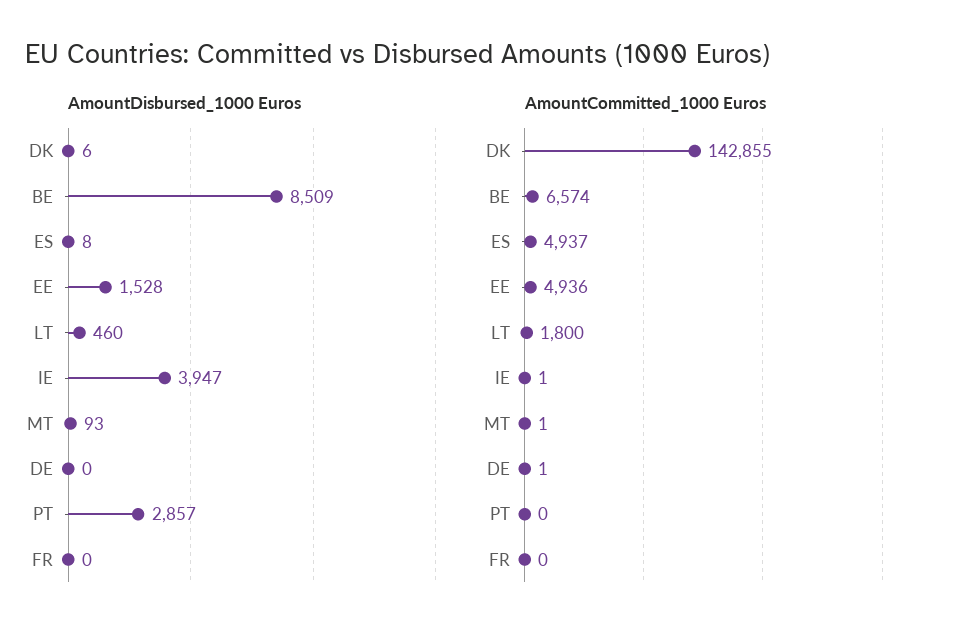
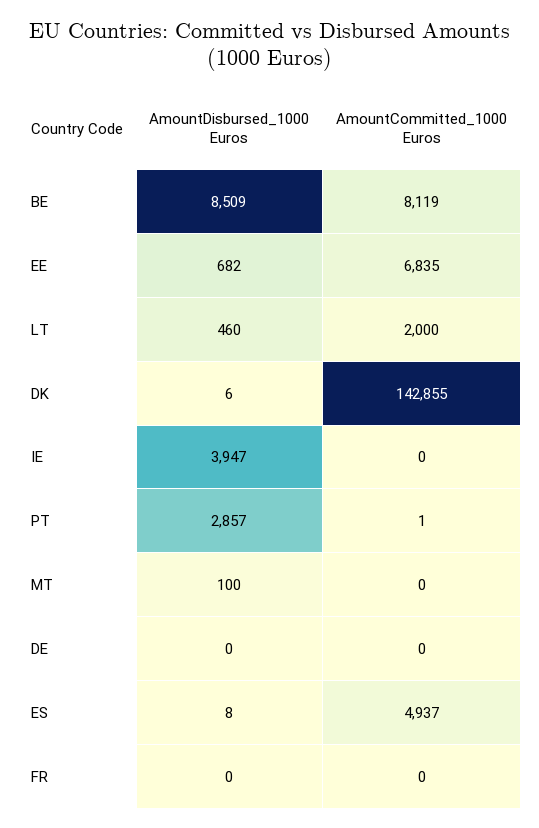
  {
    "AmountDisbursed_1000 Euros": {
      "DK": 6,
      "BE": 8509,
      "ES": 8,
-     "EE": 1528,
+     "EE": 682,
      "LT": 460,
      "IE": 3947,
-     "MT": 93,
+     "MT": 100,
      "DE": 0,
      "PT": 2857,
      "FR": 0
    },
    "AmountCommitted_1000 Euros": {
      "DK": 142855,
-     "BE": 6574,
+     "BE": 8119,
      "ES": 4937,
-     "EE": 4936,
+     "EE": 6835,
-     "LT": 1800,
+     "LT": 2000,
-     "IE": 1,
+     "IE": 0,
-     "MT": 1,
+     "MT": 0,
-     "DE": 1,
+     "DE": 0,
-     "PT": 0,
+     "PT": 1,
      "FR": 0
    }
  }

